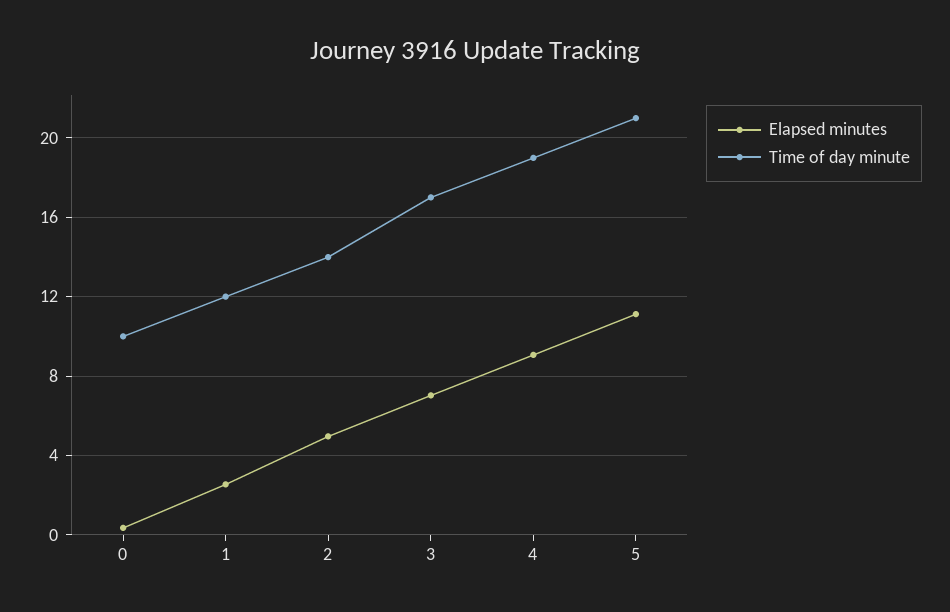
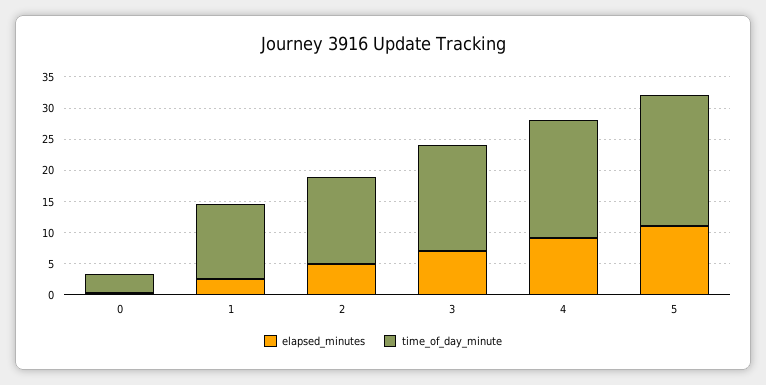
  {
    "Elapsed minutes": {
      "0": 0.5,
      "1": 2.5,
      "2": 5,
      "3": 7,
      "4": 9,
      "5": 11
    },
    "Time of day minute": {
-     "0": 10,
+     "0": 2.5,
      "1": 12,
      "2": 14,
      "3": 17,
      "4": 19,
      "5": 21
    }
  }

